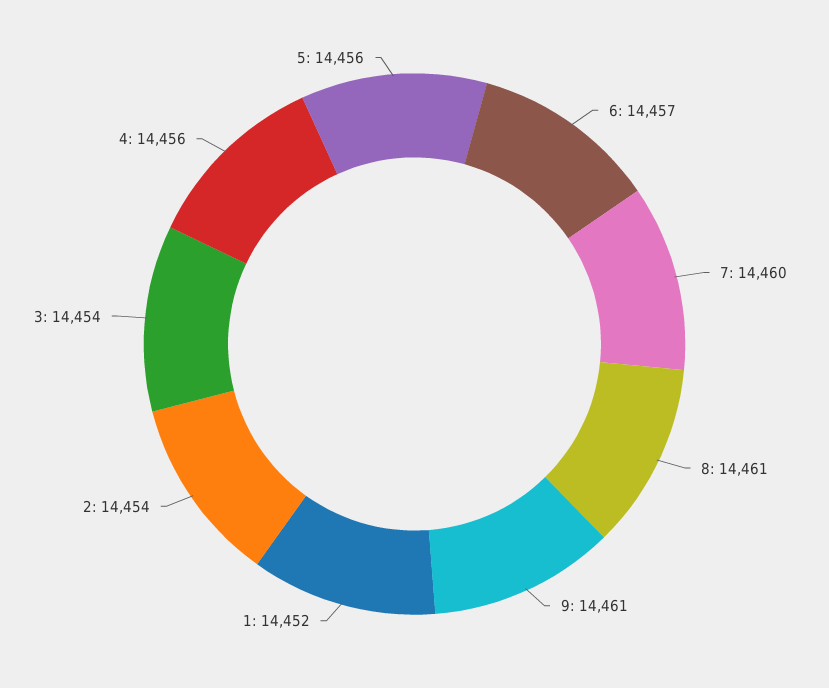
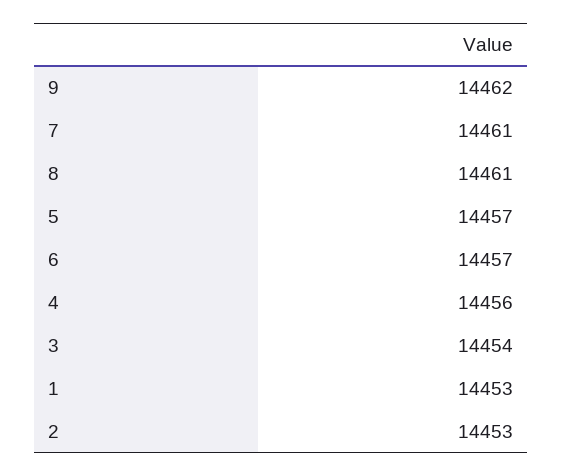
  {
    "6": 14457,
-   "7": 14460,
+   "7": 14461,
    "8": 14461,
-   "9": 14461,
+   "9": 14462,
-   "1": 14452,
+   "1": 14453,
-   "2": 14454,
+   "2": 14453,
    "3": 14454,
    "4": 14456,
-   "5": 14456
+   "5": 14457
  }

